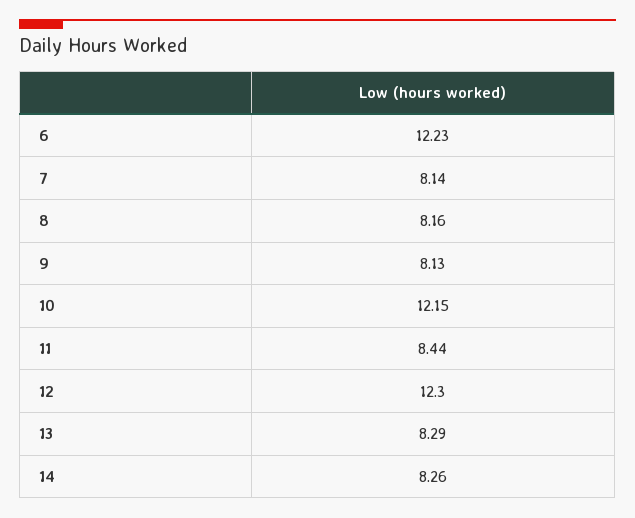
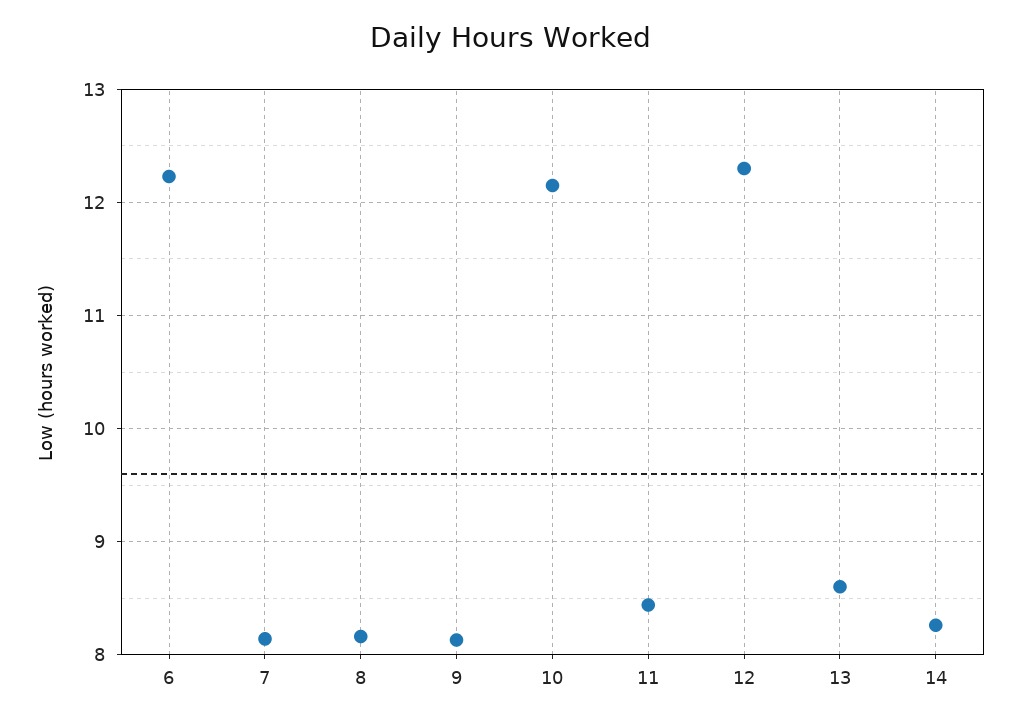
  {
    "6": 12.23,
    "7": 8.14,
    "8": 8.16,
    "9": 8.13,
    "10": 12.15,
    "11": 8.44,
    "12": 12.3,
-   "13": 8.29,
+   "13": 8.6,
    "14": 8.26
  }

